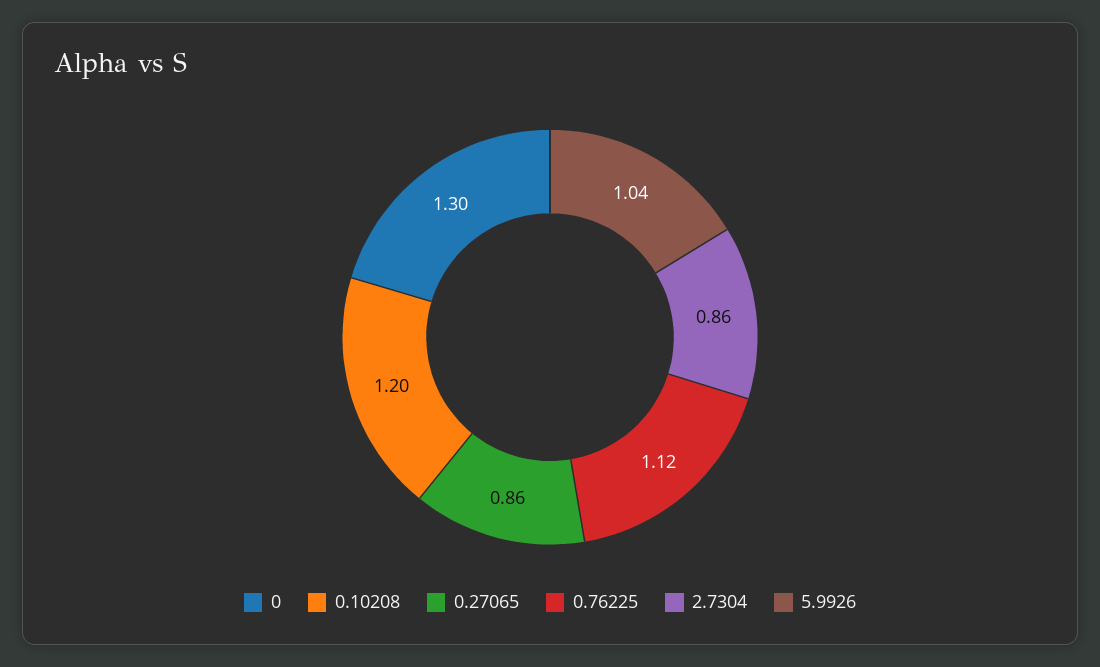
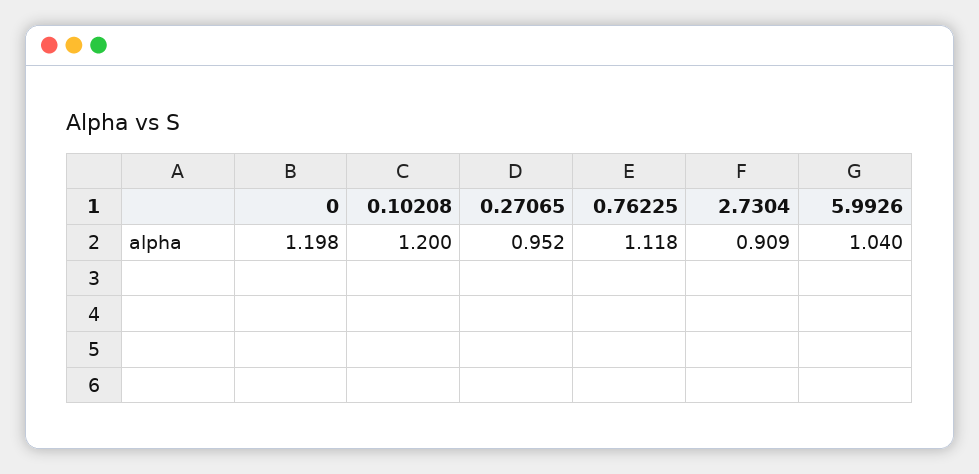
  {
-   "0": 1.3,
+   "0": 1.198,
    "0.10208": 1.2,
-   "0.27065": 0.86,
+   "0.27065": 0.952,
    "0.76225": 1.118,
-   "2.7304": 0.86,
+   "2.7304": 0.909,
    "5.9926": 1.04
  }

